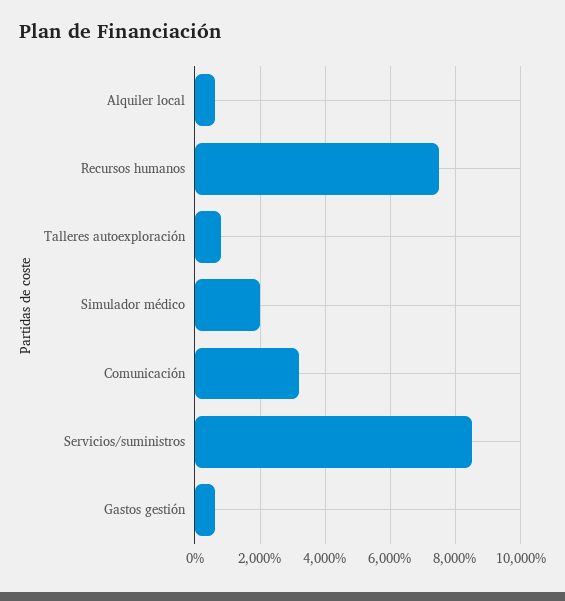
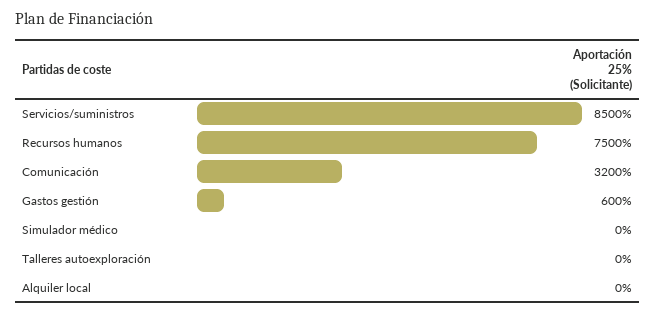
  {
-   "Alquiler local": 600,
+   "Alquiler local": 0,
    "Recursos humanos": 7500,
-   "Talleres autoexploración": 800,
+   "Talleres autoexploración": 0,
-   "Simulador médico": 2000,
+   "Simulador médico": 0,
    "Comunicación": 3200,
    "Servicios/suministros": 8500,
    "Gastos gestión": 600
  }

